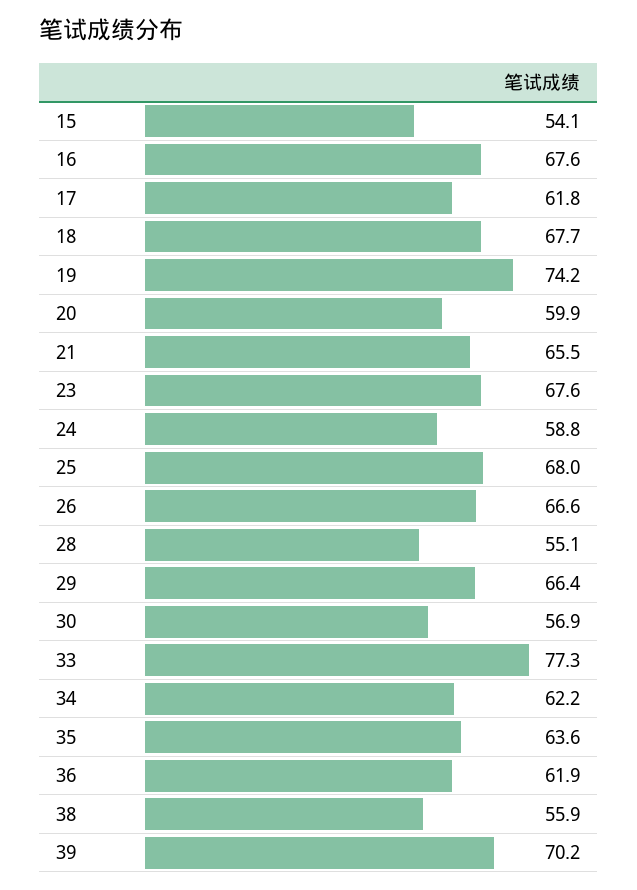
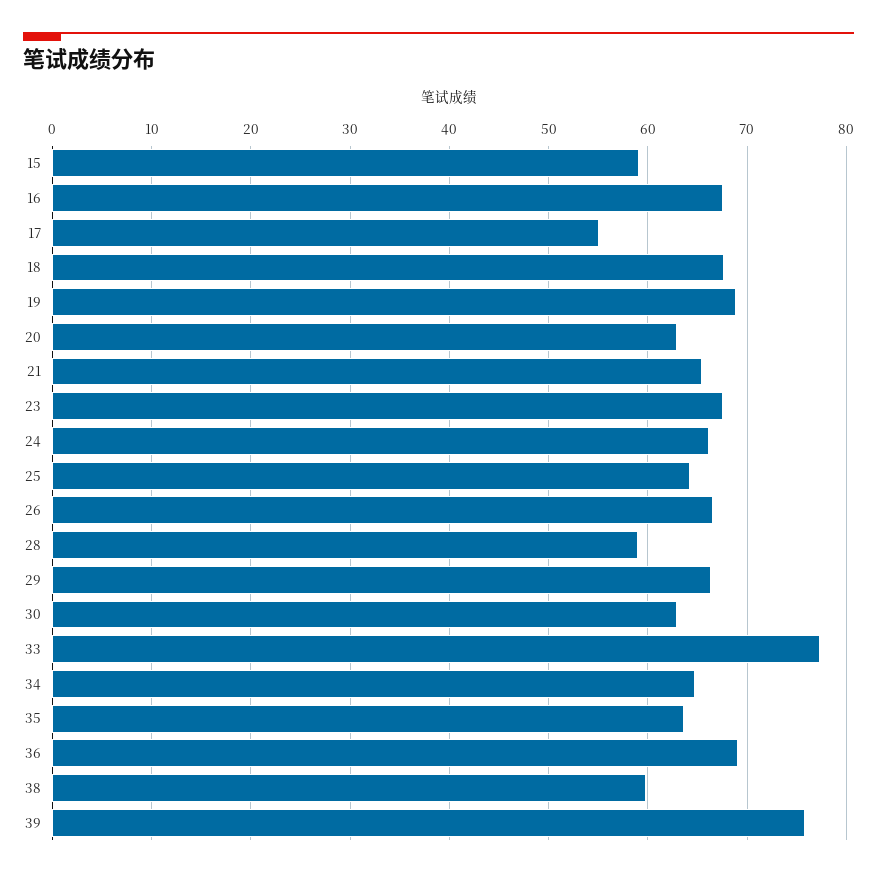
  {
-   "15": 54.1,
+   "15": 59,
    "16": 67.6,
-   "17": 61.8,
+   "17": 55,
    "18": 67.7,
-   "19": 74.2,
+   "19": 69,
-   "20": 59.9,
+   "20": 63,
    "21": 65.5,
    "23": 67.6,
-   "24": 58.8,
+   "24": 66,
-   "25": 68,
+   "25": 64,
    "26": 66.6,
-   "28": 55.1,
+   "28": 59,
    "29": 66.4,
-   "30": 56.9,
+   "30": 63,
    "33": 77.3,
-   "34": 62.2,
+   "34": 65,
    "35": 63.6,
-   "36": 61.9,
+   "36": 69,
-   "38": 55.9,
+   "38": 60,
-   "39": 70.2
+   "39": 76
  }

